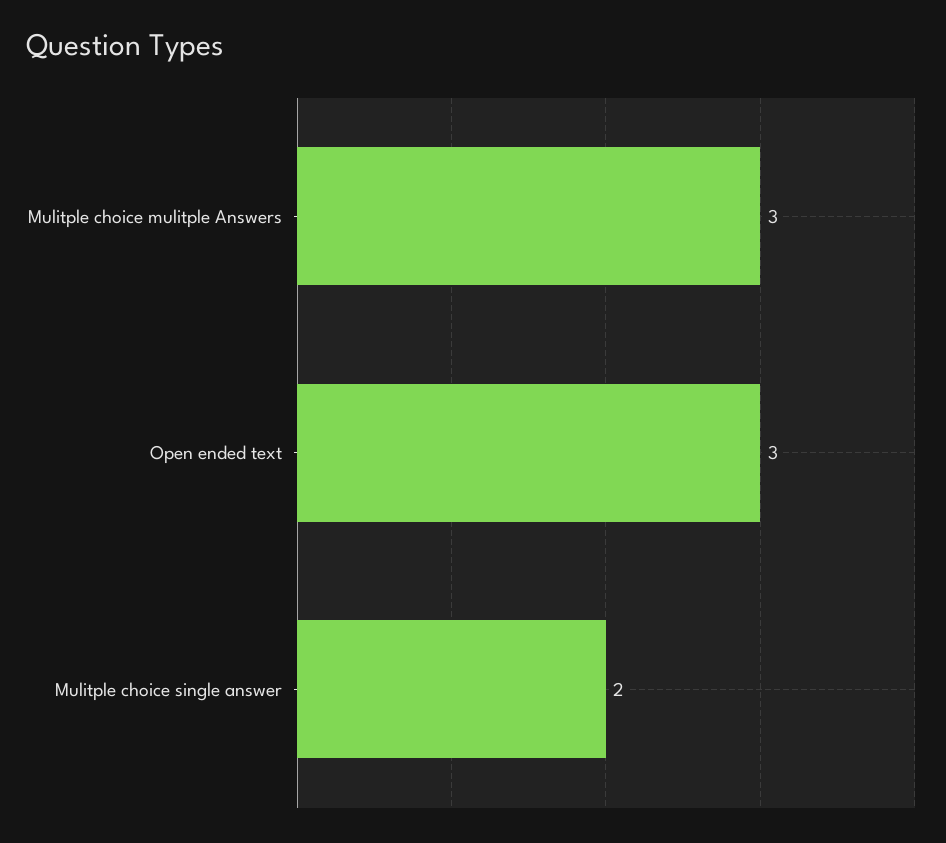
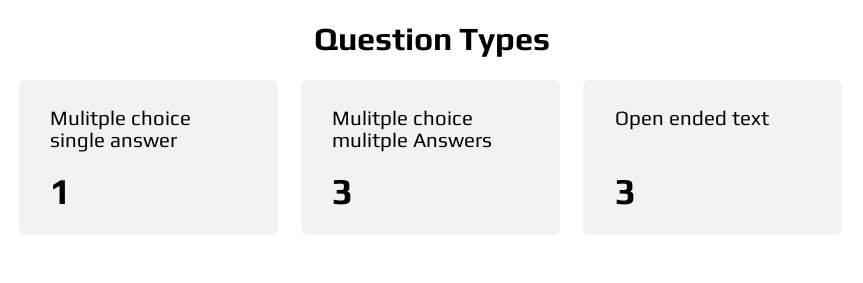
  {
    "Mulitple choice mulitple Answers": 3,
    "Open ended text": 3,
-   "Mulitple choice single answer": 2
+   "Mulitple choice single answer": 1
  }

